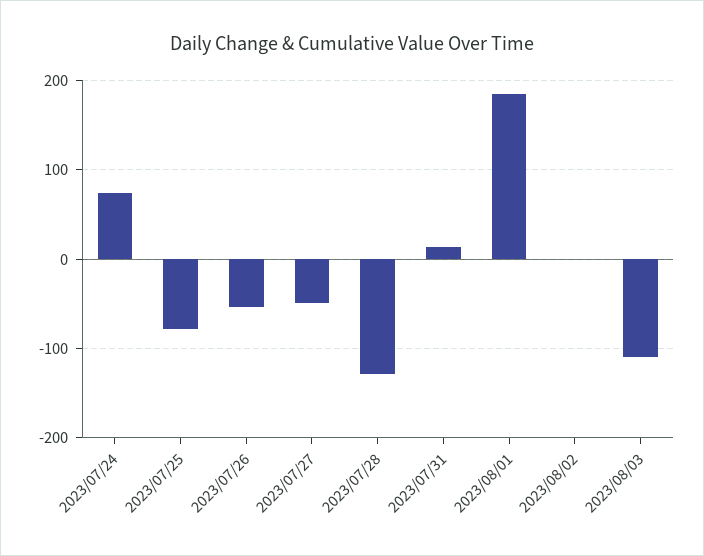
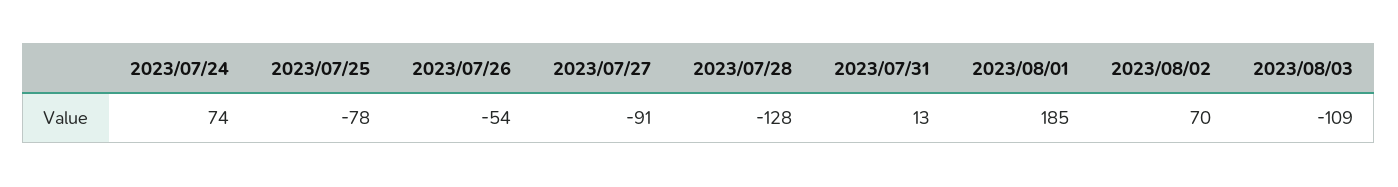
  {
    "2023/07/24": 74,
    "2023/07/25": -78,
    "2023/07/26": -54,
-   "2023/07/27": -50,
+   "2023/07/27": -91,
    "2023/07/28": -128,
    "2023/07/31": 13,
    "2023/08/01": 185,
-   "2023/08/02": 0,
+   "2023/08/02": 70,
    "2023/08/03": -109
  }

